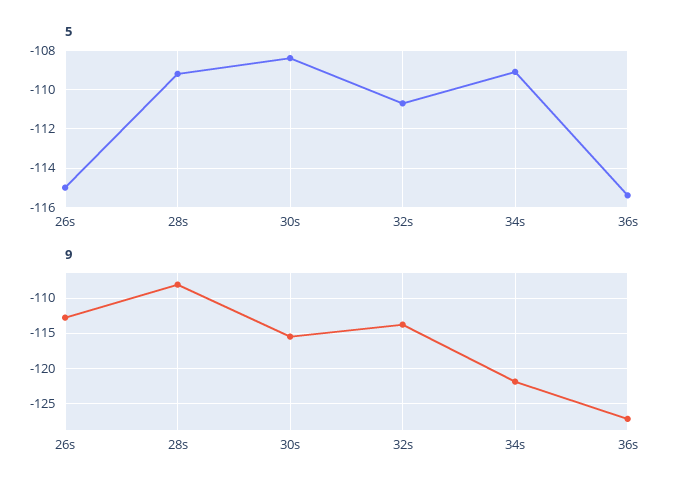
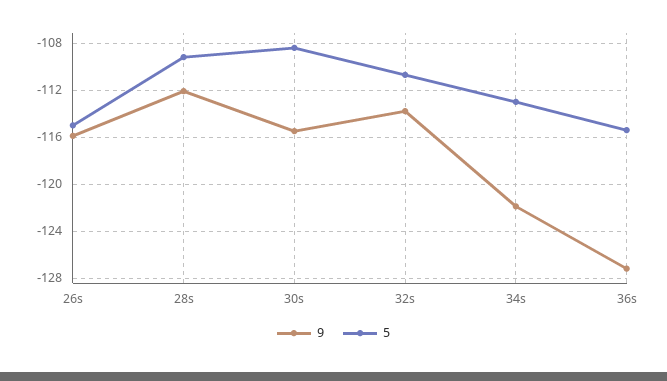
  {
    "5": {
      "26s": -115,
      "28s": -109,
      "30s": -108.5,
      "32s": -110.5,
-     "34s": -109,
+     "34s": -113,
      "36s": -115.5
    },
    "9": {
-     "26s": -113,
+     "26s": -116,
-     "28s": -108,
+     "28s": -112,
      "30s": -116,
      "32s": -114,
      "34s": -122,
      "36s": -127
    }
  }

